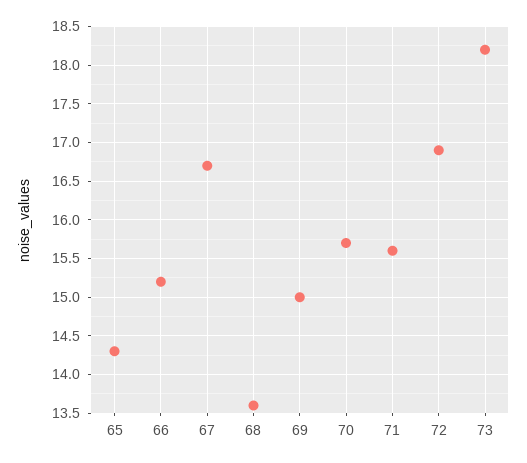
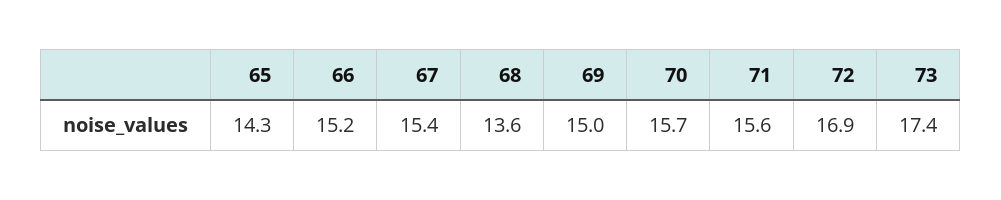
  {
    "65": 14.3,
    "66": 15.2,
-   "67": 16.7,
+   "67": 15.4,
    "68": 13.6,
    "69": 15,
    "70": 15.7,
    "71": 15.6,
    "72": 16.9,
-   "73": 18.2
+   "73": 17.4
  }

